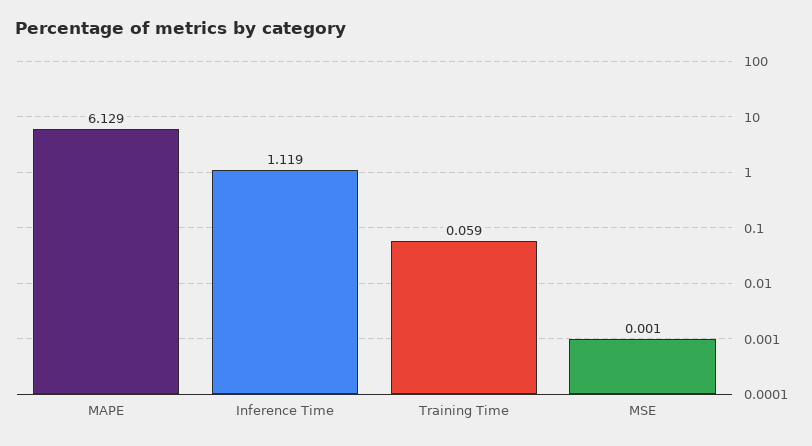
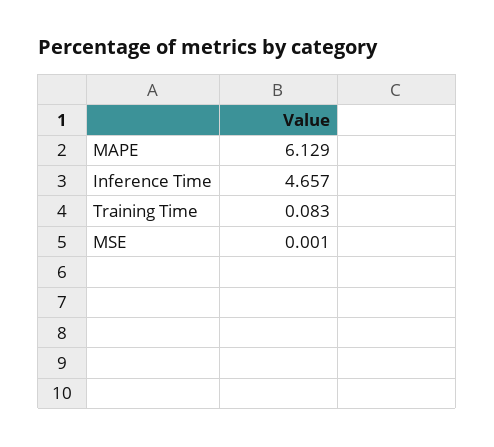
  {
    "MAPE": 6.129,
-   "Inference Time": 1.119,
+   "Inference Time": 4.657,
-   "Training Time": 0.059,
+   "Training Time": 0.083,
    "MSE": 0.001
  }

